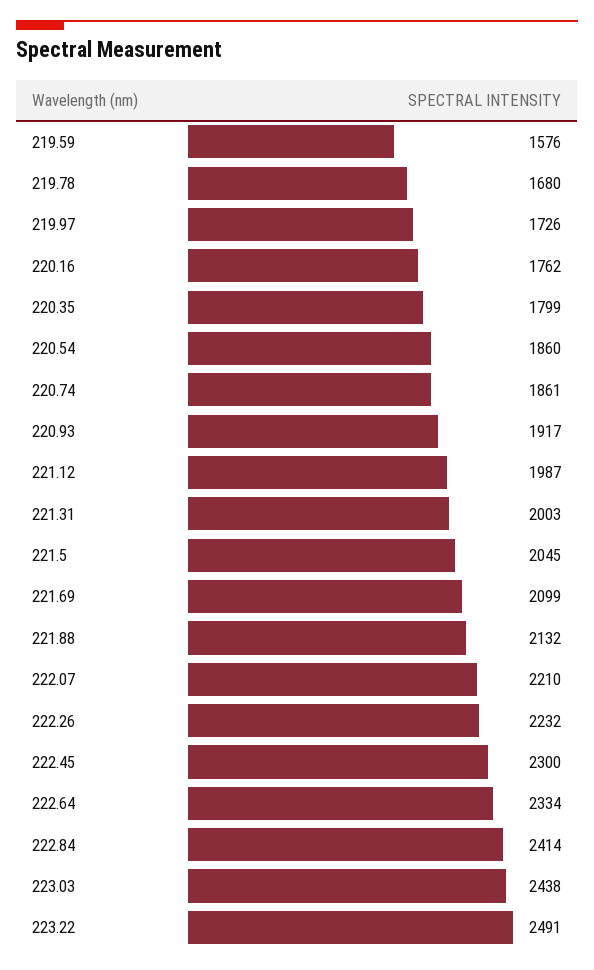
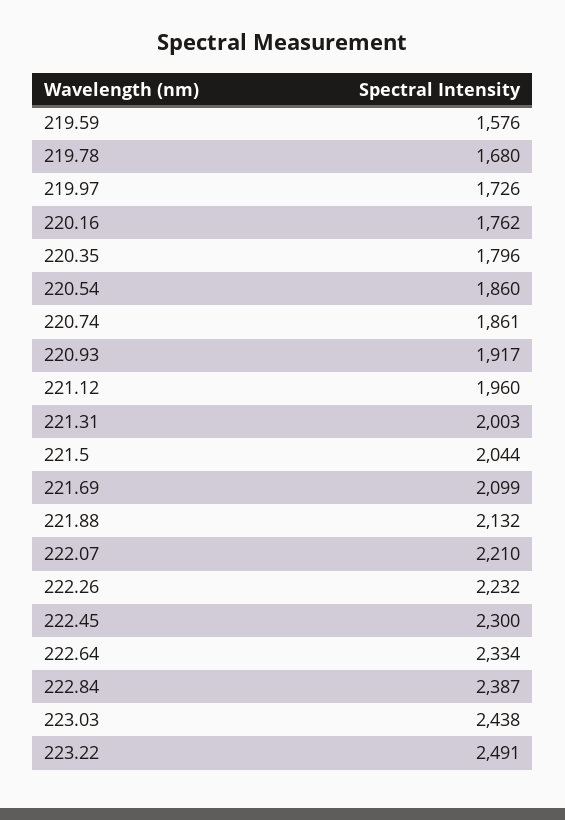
  {
    "219.59": 1576,
    "219.78": 1680,
    "219.97": 1726,
    "220.16": 1762,
-   "220.35": 1799,
+   "220.35": 1796,
    "220.54": 1860,
    "220.74": 1861,
    "220.93": 1917,
-   "221.12": 1987,
+   "221.12": 1960,
    "221.31": 2003,
-   "221.5": 2045,
+   "221.5": 2044,
    "221.69": 2099,
    "221.88": 2132,
    "222.07": 2210,
    "222.26": 2232,
    "222.45": 2300,
    "222.64": 2334,
-   "222.84": 2414,
+   "222.84": 2387,
    "223.03": 2438,
    "223.22": 2491
  }

